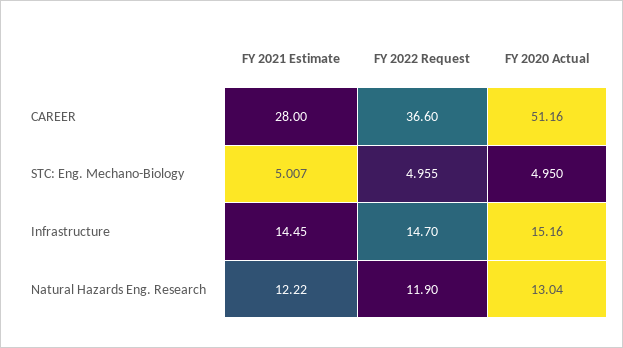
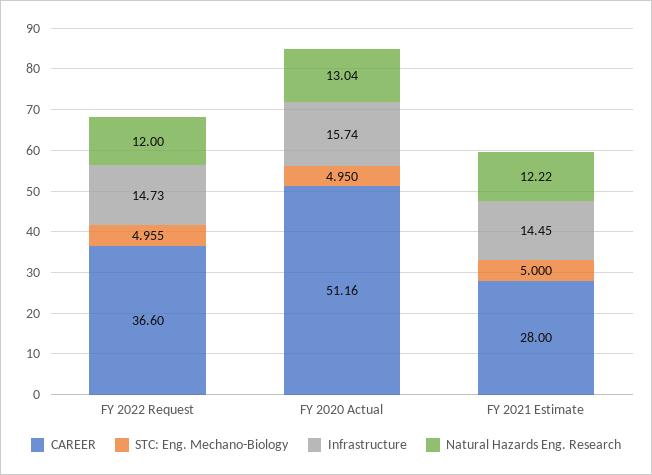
  {
    "CAREER": {
      "FY 2021 Estimate": 28,
      "FY 2022 Request": 36.6,
      "FY 2020 Actual": 51.16
    },
    "STC: Eng. Mechano-Biology": {
-     "FY 2021 Estimate": 5.007,
+     "FY 2021 Estimate": 5,
      "FY 2022 Request": 4.955,
      "FY 2020 Actual": 4.95
    },
    "Infrastructure": {
      "FY 2021 Estimate": 14.45,
-     "FY 2022 Request": 14.7,
+     "FY 2022 Request": 14.73,
-     "FY 2020 Actual": 15.16
+     "FY 2020 Actual": 15.74
    },
    "Natural Hazards Eng. Research": {
      "FY 2021 Estimate": 12.22,
-     "FY 2022 Request": 11.9,
+     "FY 2022 Request": 12,
      "FY 2020 Actual": 13.04
    }
  }

